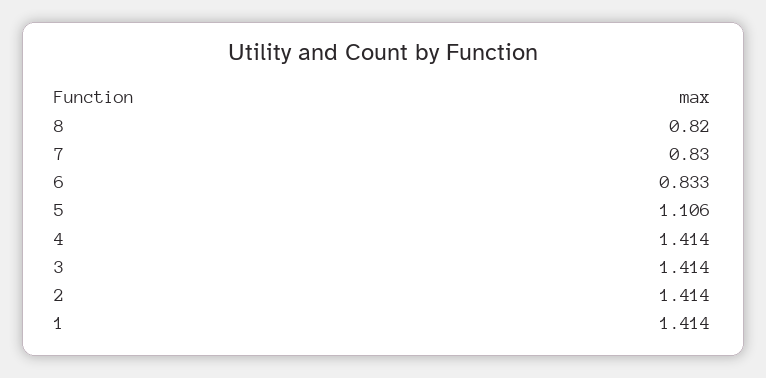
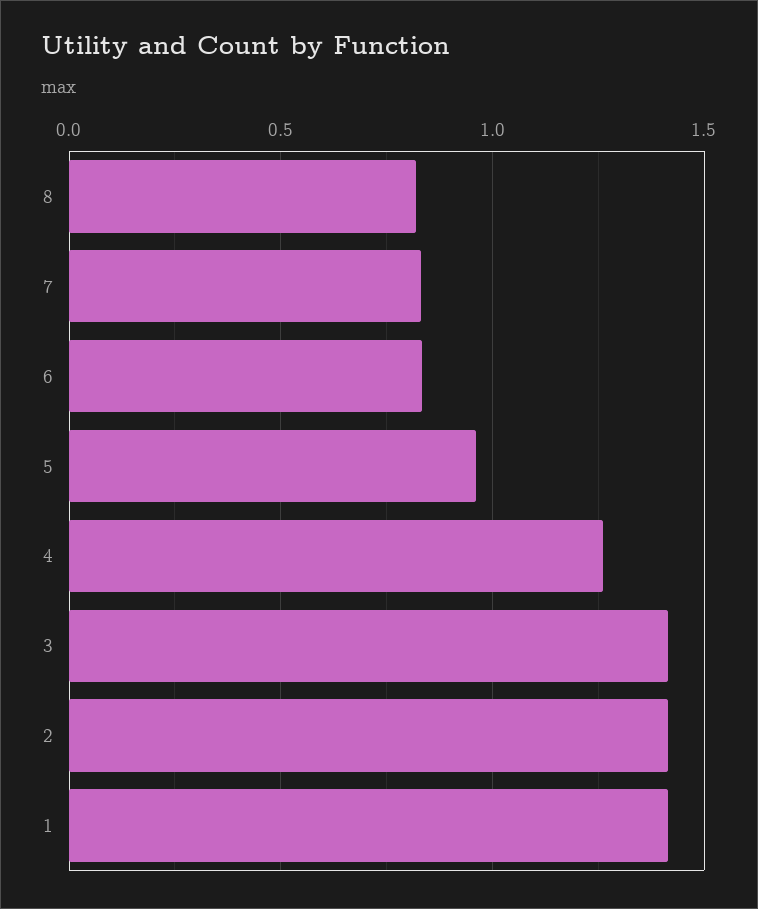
  {
    "8": 0.82,
    "7": 0.83,
    "6": 0.833,
-   "5": 1.106,
+   "5": 0.95,
-   "4": 1.414,
+   "4": 1.25,
    "3": 1.414,
    "2": 1.414,
    "1": 1.414
  }

